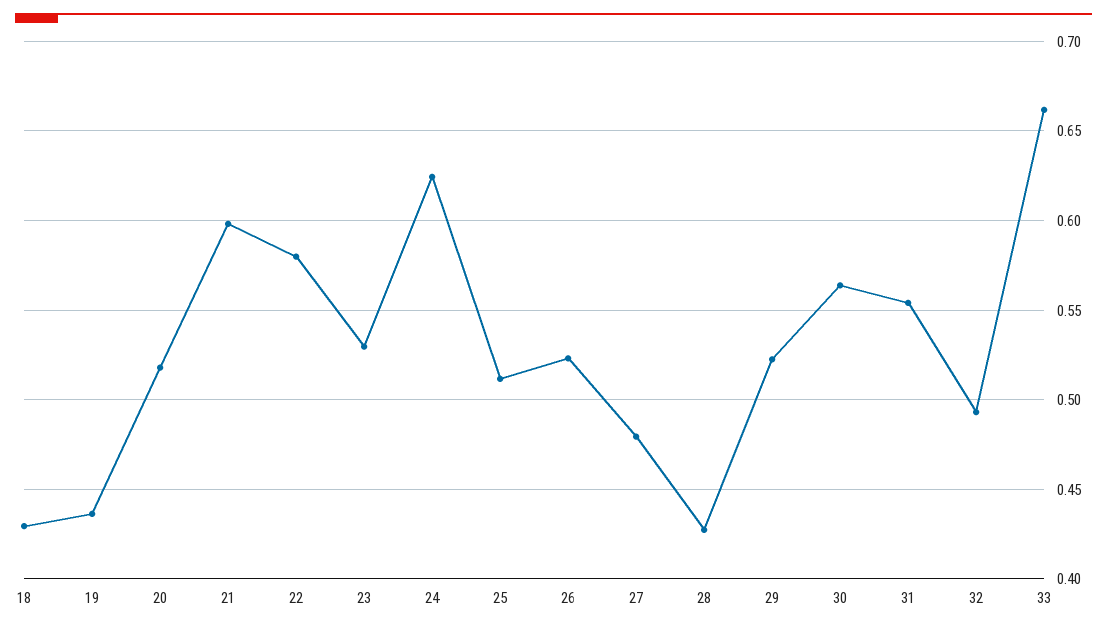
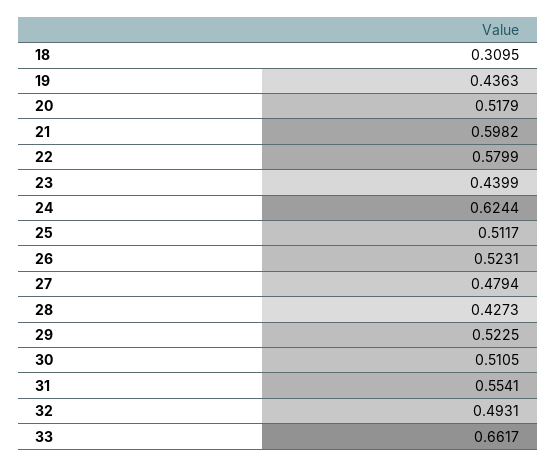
  {
-   "18": 0.43,
+   "18": 0.3095,
    "19": 0.4363,
    "20": 0.5179,
    "21": 0.5982,
    "22": 0.5799,
-   "23": 0.53,
+   "23": 0.4399,
    "24": 0.6244,
    "25": 0.5117,
    "26": 0.5231,
    "27": 0.4794,
    "28": 0.4273,
    "29": 0.5225,
-   "30": 0.565,
+   "30": 0.5105,
    "31": 0.5541,
    "32": 0.4931,
    "33": 0.6617
  }

